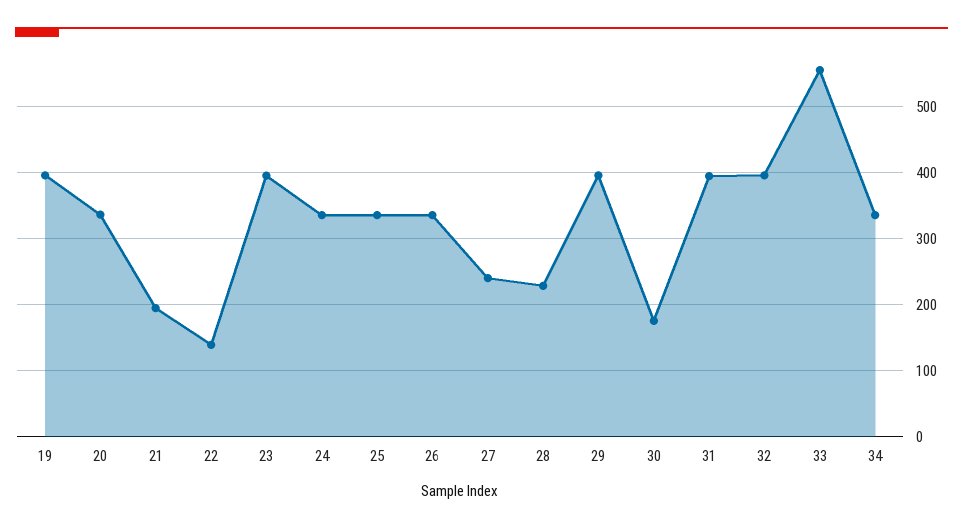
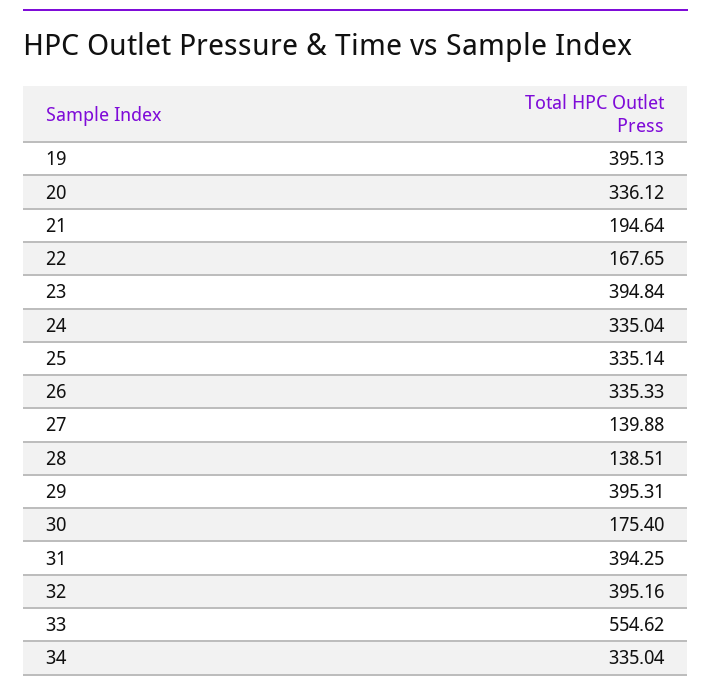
  {
    "19": 395.13,
    "20": 336.12,
    "21": 194.64,
-   "22": 140,
+   "22": 167.65,
    "23": 394.84,
    "24": 335.04,
    "25": 335.14,
    "26": 335.33,
-   "27": 240,
+   "27": 139.88,
-   "28": 230,
+   "28": 138.51,
    "29": 395.31,
    "30": 175.4,
    "31": 394.25,
    "32": 395.16,
    "33": 554.62,
    "34": 335.04
  }

